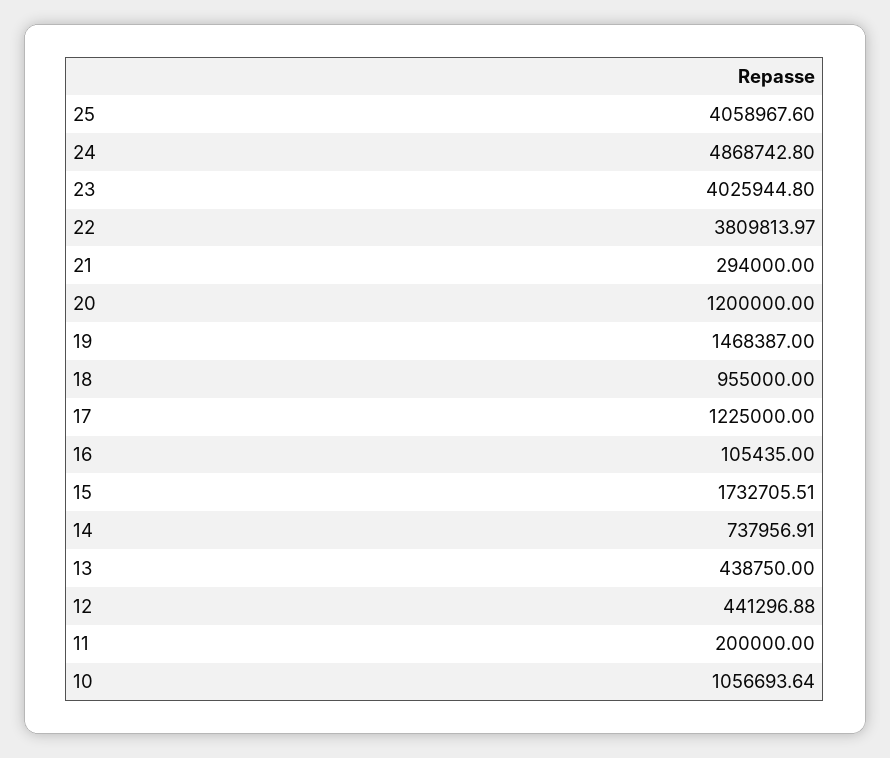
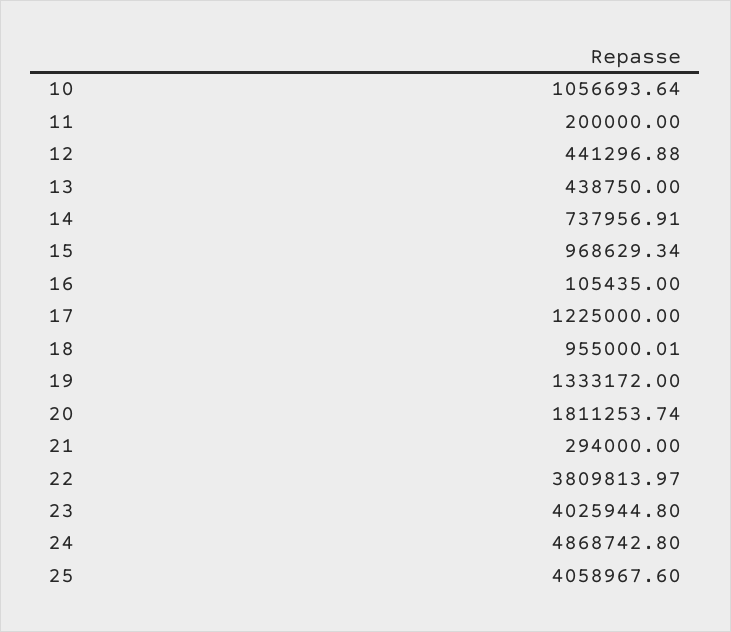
  {
    "25": 4058967.6,
    "24": 4868742.8,
    "23": 4025944.8,
    "22": 3809813.97,
    "21": 294000,
-   "20": 1200000,
+   "20": 1811253.74,
-   "19": 1468387,
+   "19": 1333172,
-   "18": 955000,
+   "18": 955000.01,
    "17": 1225000,
    "16": 105435,
-   "15": 1732705.51,
+   "15": 968629.34,
    "14": 737956.91,
    "13": 438750,
    "12": 441296.88,
    "11": 200000,
    "10": 1056693.64
  }

